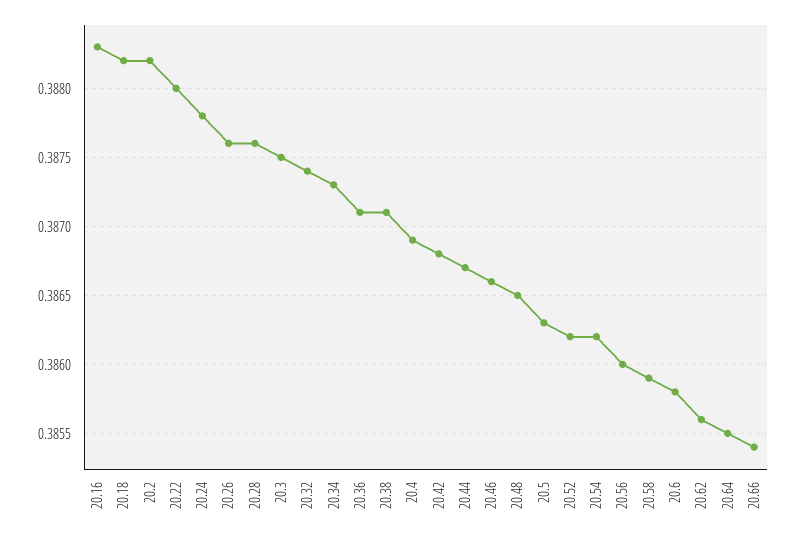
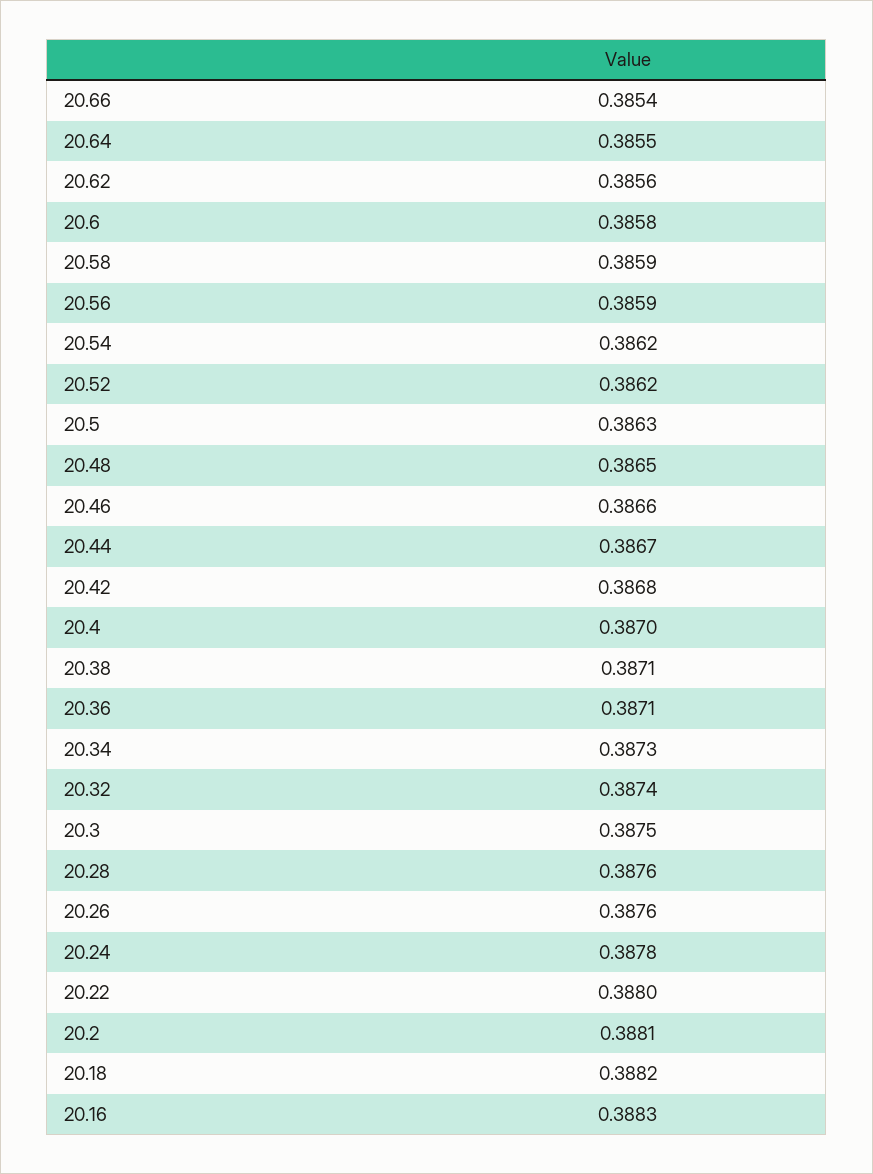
  {
    "20.16": 0.3883,
    "20.18": 0.3882,
-   "20.2": 0.3882,
+   "20.2": 0.3881,
    "20.22": 0.388,
    "20.24": 0.3878,
    "20.26": 0.3876,
    "20.28": 0.3876,
    "20.3": 0.3875,
    "20.32": 0.3874,
    "20.34": 0.3873,
    "20.36": 0.3871,
    "20.38": 0.3871,
-   "20.4": 0.3869,
+   "20.4": 0.387,
    "20.42": 0.3868,
    "20.44": 0.3867,
    "20.46": 0.3866,
    "20.48": 0.3865,
    "20.5": 0.3863,
    "20.52": 0.3862,
    "20.54": 0.3862,
-   "20.56": 0.386,
+   "20.56": 0.3859,
    "20.58": 0.3859,
    "20.6": 0.3858,
    "20.62": 0.3856,
    "20.64": 0.3855,
    "20.66": 0.3854
  }

